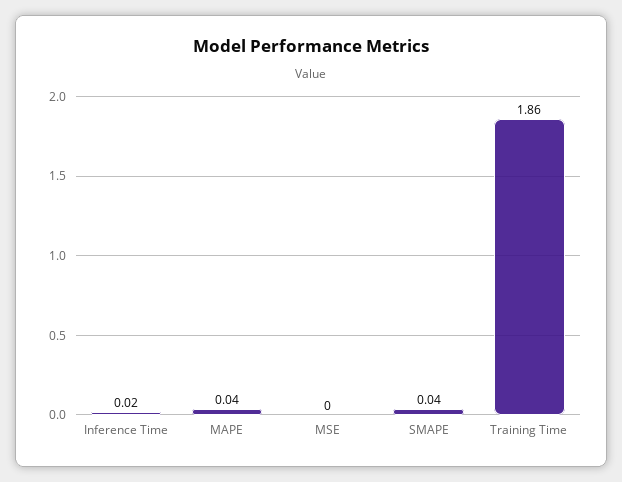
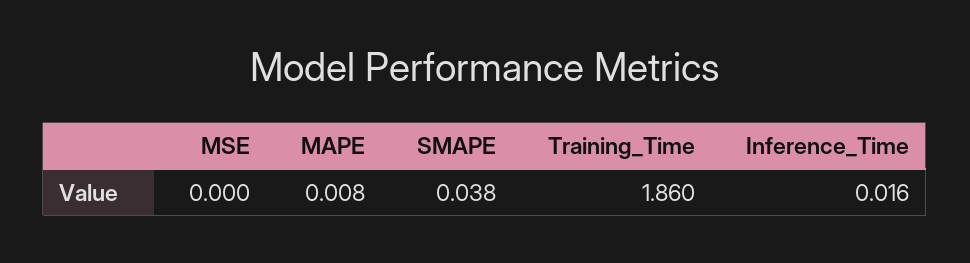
  {
    "Inference Time": 0.016,
-   "MAPE": 0.04,
+   "MAPE": 0.008,
    "MSE": 0,
    "SMAPE": 0.038,
    "Training Time": 1.86
  }

